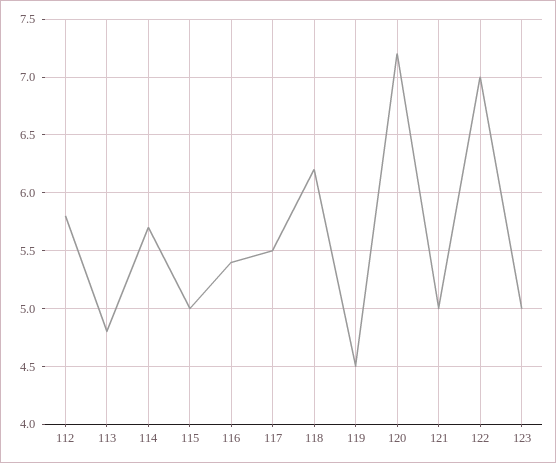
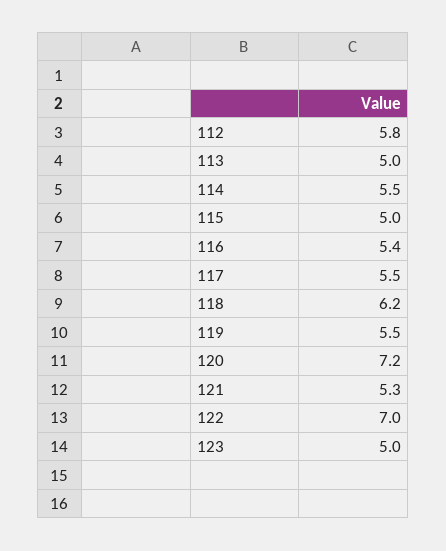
  {
    "112": 5.8,
-   "113": 4.8,
+   "113": 5,
-   "114": 5.7,
+   "114": 5.5,
    "115": 5,
    "116": 5.4,
    "117": 5.5,
    "118": 6.2,
-   "119": 4.5,
+   "119": 5.5,
    "120": 7.2,
-   "121": 5,
+   "121": 5.3,
    "122": 7,
    "123": 5
  }

